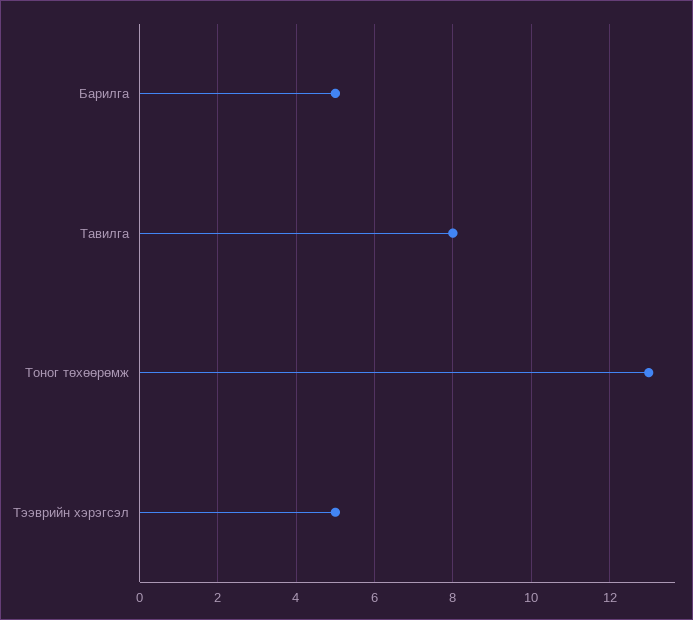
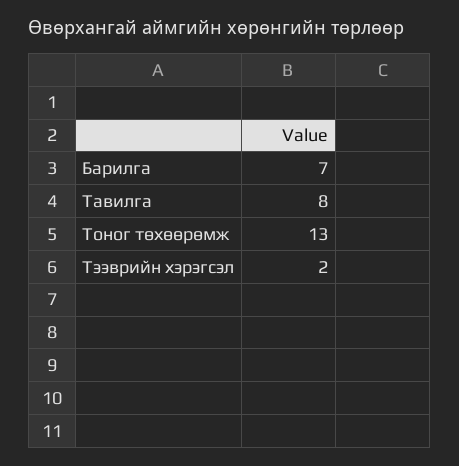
  {
-   "Барилга": 5,
+   "Барилга": 7,
    "Тавилга": 8,
    "Тоног төхөөрөмж": 13,
-   "Тээврийн хэрэгсэл": 5
+   "Тээврийн хэрэгсэл": 2
  }

